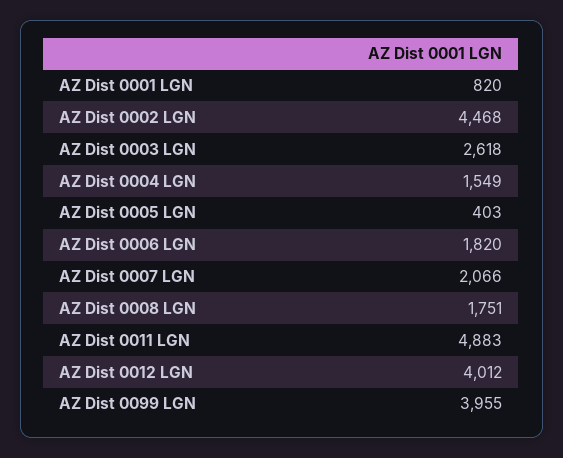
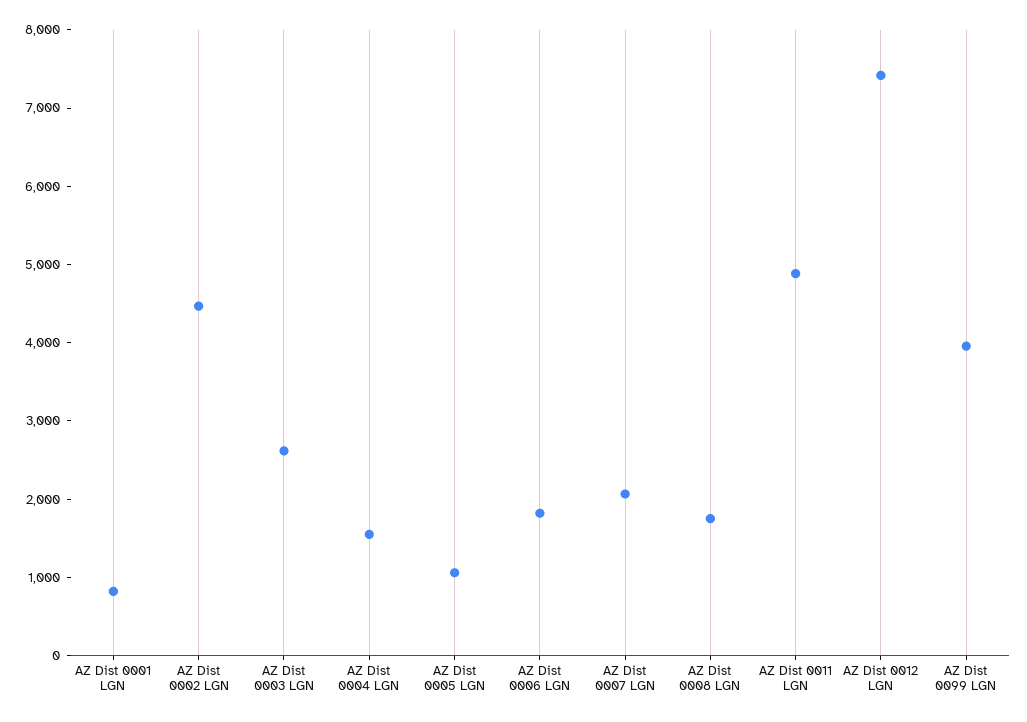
  {
    "AZ Dist 0001 LGN": 820,
    "AZ Dist 0002 LGN": 4468,
    "AZ Dist 0003 LGN": 2618,
    "AZ Dist 0004 LGN": 1549,
-   "AZ Dist 0005 LGN": 403,
+   "AZ Dist 0005 LGN": 1000,
    "AZ Dist 0006 LGN": 1820,
    "AZ Dist 0007 LGN": 2066,
    "AZ Dist 0008 LGN": 1751,
    "AZ Dist 0011 LGN": 4883,
-   "AZ Dist 0012 LGN": 4012,
+   "AZ Dist 0012 LGN": 7400,
    "AZ Dist 0099 LGN": 3955
  }

